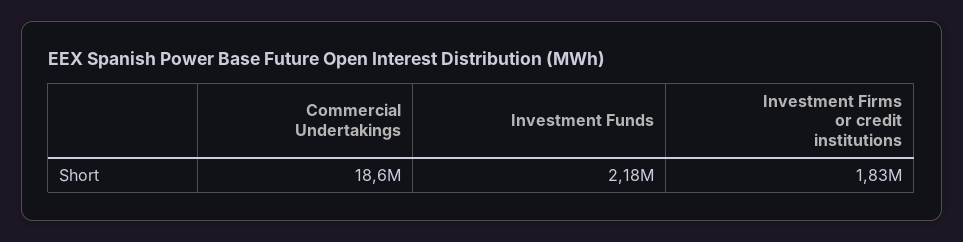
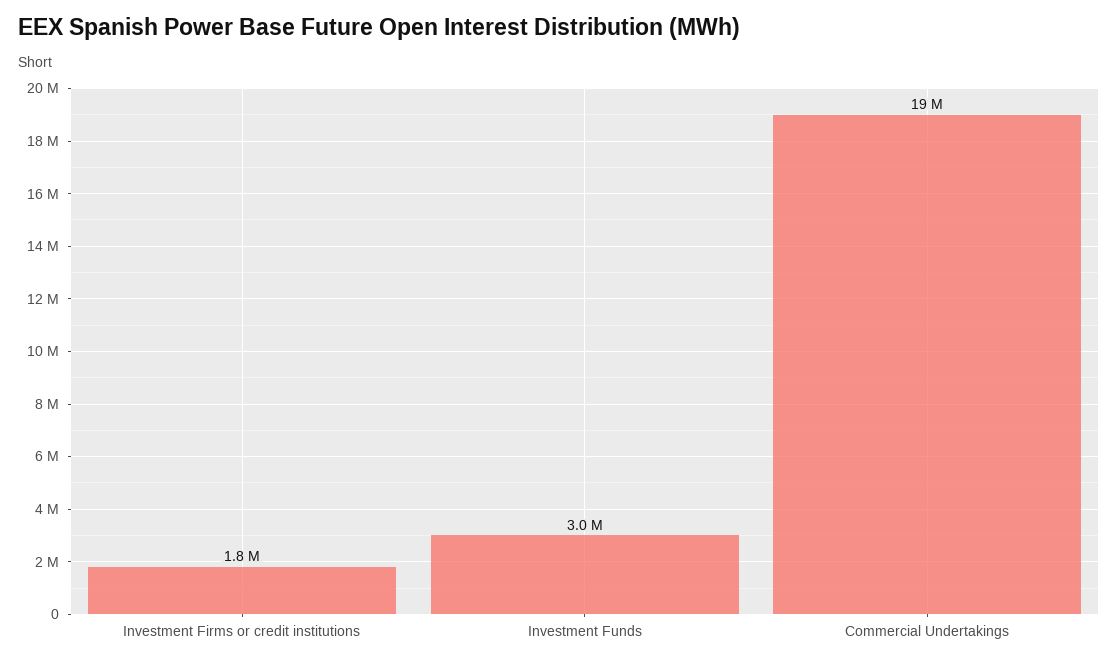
  {
    "Commercial Undertakings": 18600000,
-   "Investment Funds": 2180000,
+   "Investment Funds": 3000000,
    "Investment Firms or credit institutions": 1830000
  }

